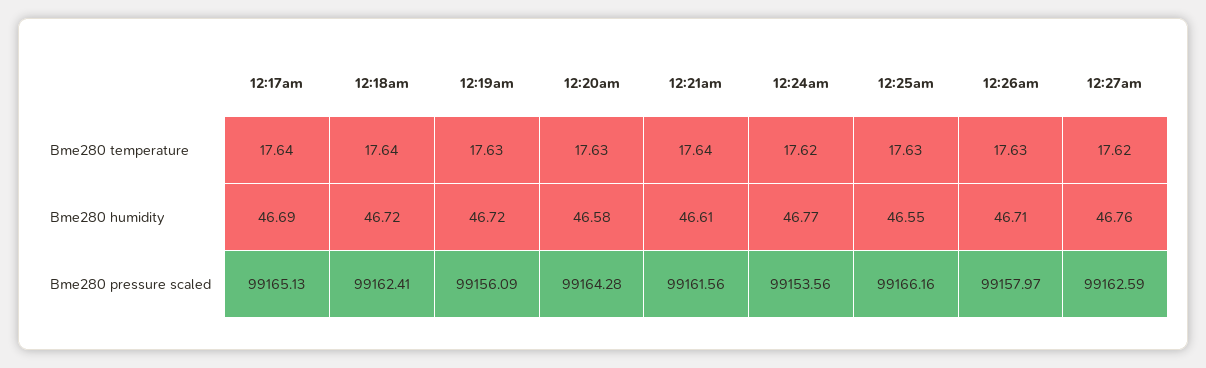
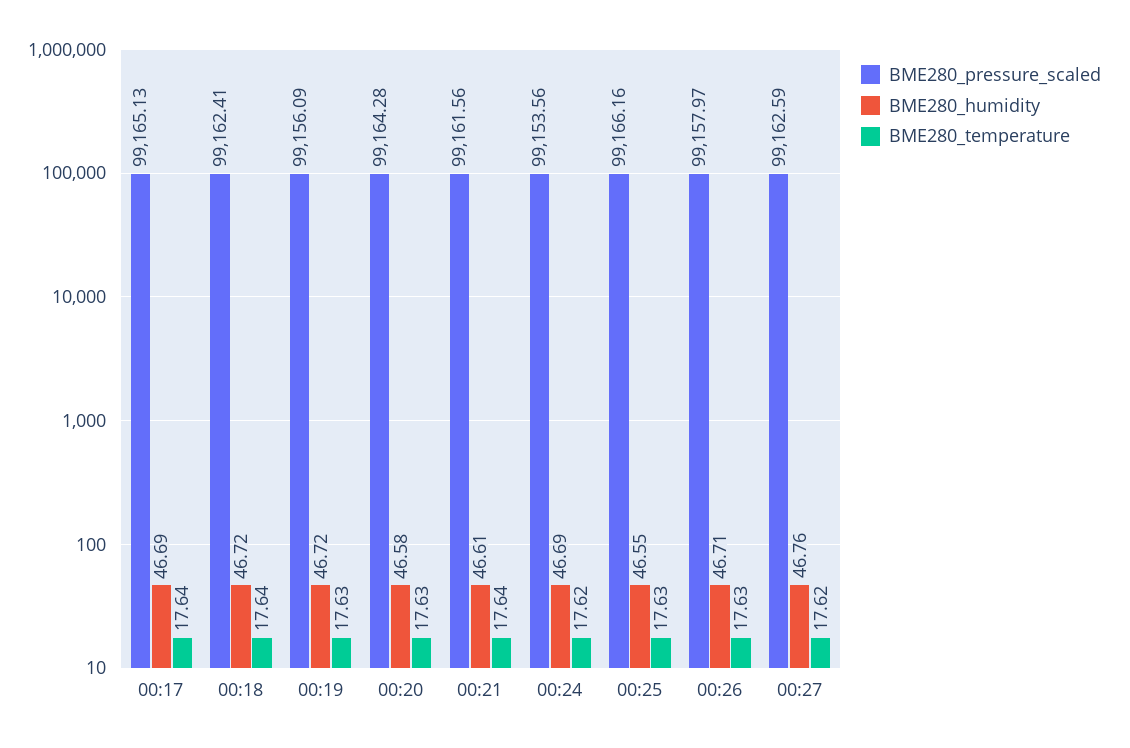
  {
    "Bme280 temperature": {
      "12:17am": 17.64,
      "12:18am": 17.64,
      "12:19am": 17.63,
      "12:20am": 17.63,
      "12:21am": 17.64,
      "12:24am": 17.62,
      "12:25am": 17.63,
      "12:26am": 17.63,
      "12:27am": 17.62
    },
    "Bme280 humidity": {
      "12:17am": 46.69,
      "12:18am": 46.72,
      "12:19am": 46.72,
      "12:20am": 46.58,
      "12:21am": 46.61,
-     "12:24am": 46.77,
+     "12:24am": 46.69,
      "12:25am": 46.55,
      "12:26am": 46.71,
      "12:27am": 46.76
    },
    "Bme280 pressure scaled": {
      "12:17am": 99165.13,
      "12:18am": 99162.41,
      "12:19am": 99156.09,
      "12:20am": 99164.28,
      "12:21am": 99161.56,
      "12:24am": 99153.56,
      "12:25am": 99166.16,
      "12:26am": 99157.97,
      "12:27am": 99162.59
    }
  }

